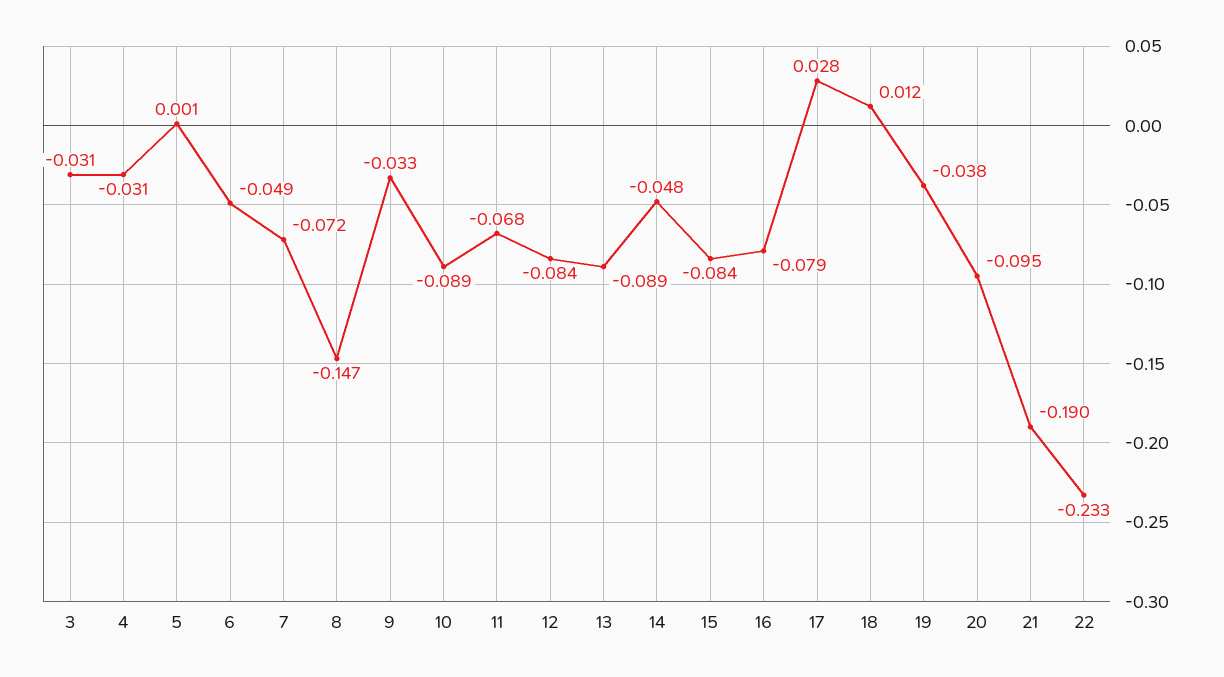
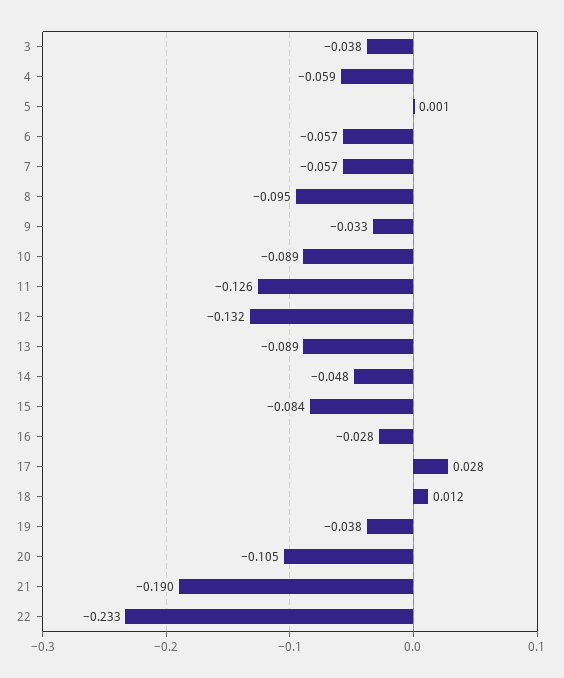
  {
-   "3": -0.031,
+   "3": -0.038,
-   "4": -0.031,
+   "4": -0.059,
    "5": 0.001,
-   "6": -0.049,
+   "6": -0.057,
-   "7": -0.072,
+   "7": -0.057,
-   "8": -0.147,
+   "8": -0.095,
    "9": -0.033,
    "10": -0.089,
-   "11": -0.068,
+   "11": -0.126,
-   "12": -0.084,
+   "12": -0.132,
    "13": -0.089,
    "14": -0.048,
    "15": -0.084,
-   "16": -0.079,
+   "16": -0.028,
    "17": 0.028,
    "18": 0.012,
    "19": -0.038,
-   "20": -0.095,
+   "20": -0.105,
    "21": -0.19,
    "22": -0.233
  }

